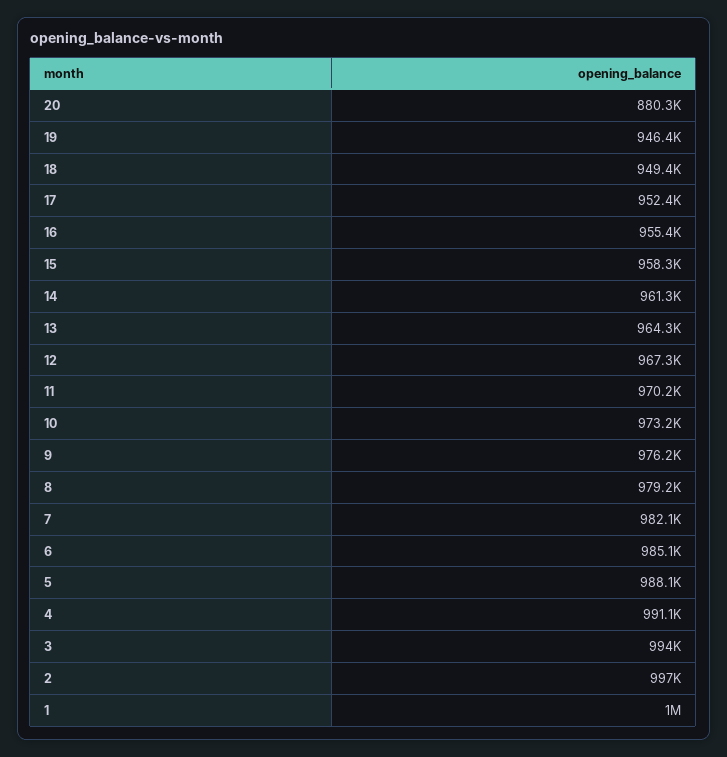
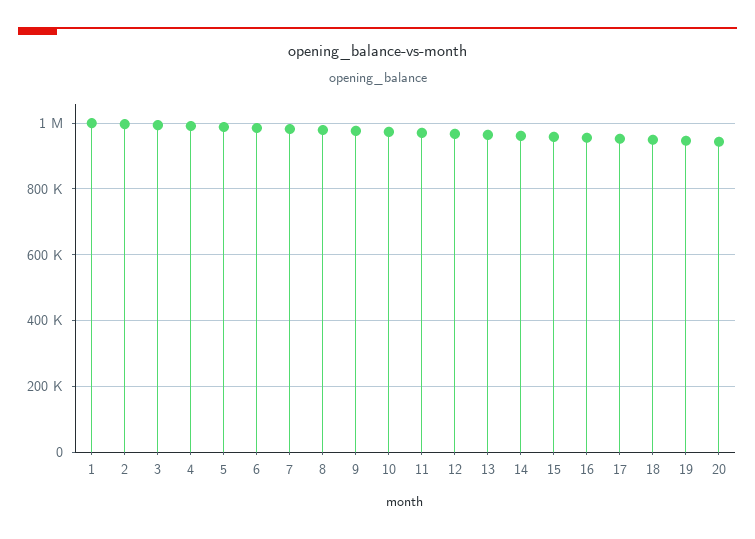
  {
-   "20": 880300,
+   "20": 940000,
    "19": 946400,
    "18": 949400,
    "17": 952400,
    "16": 955400,
    "15": 958300,
    "14": 961300,
    "13": 964300,
    "12": 967300,
    "11": 970200,
    "10": 973200,
    "9": 976200,
    "8": 979200,
    "7": 982100,
    "6": 985100,
    "5": 988100,
    "4": 991100,
    "3": 994000,
    "2": 997000,
    "1": 1000000
  }

